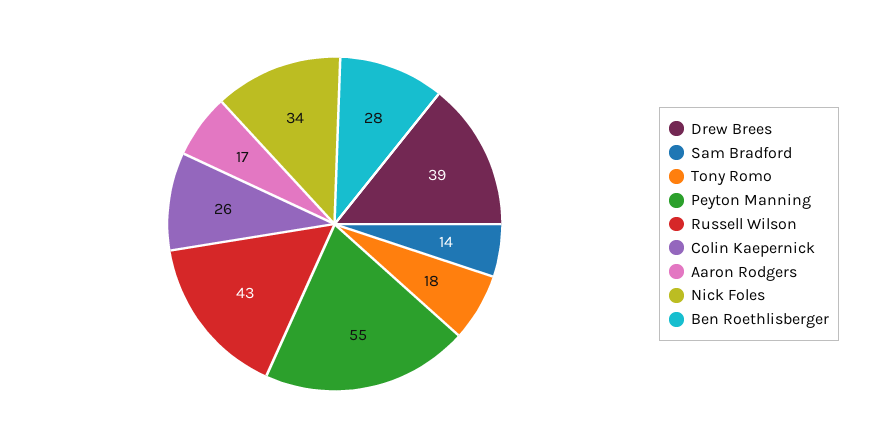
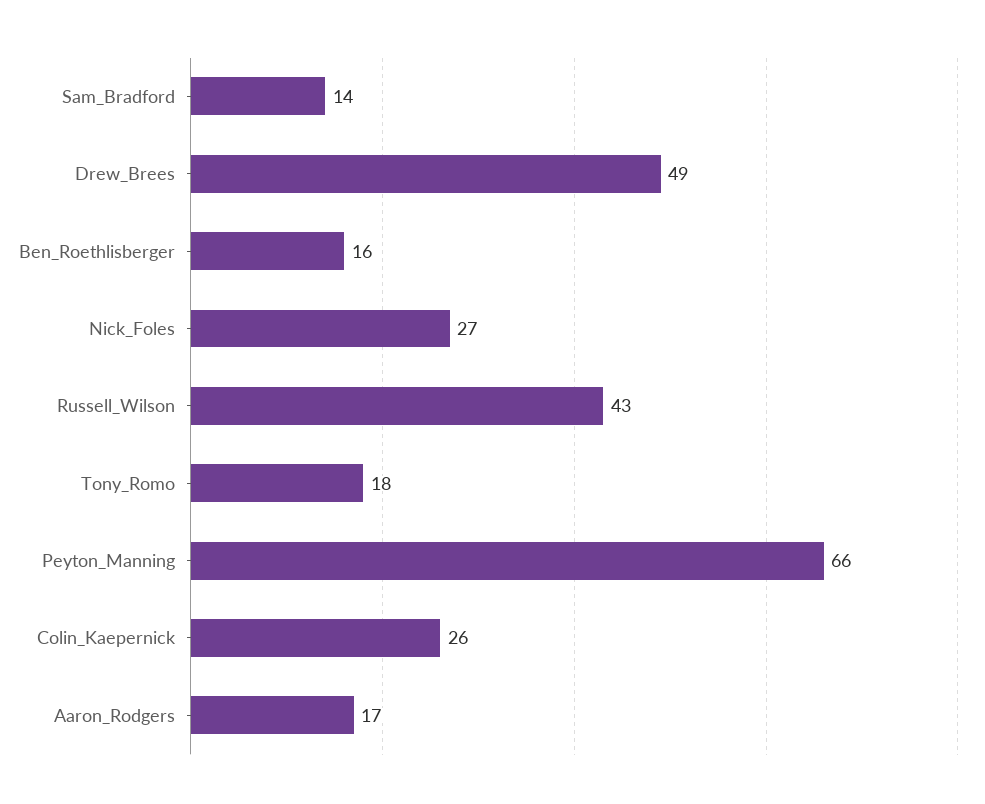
  {
-   "Drew Brees": 39,
+   "Drew Brees": 49,
    "Sam Bradford": 14,
    "Tony Romo": 18,
-   "Peyton Manning": 55,
+   "Peyton Manning": 66,
    "Russell Wilson": 43,
    "Colin Kaepernick": 26,
    "Aaron Rodgers": 17,
-   "Nick Foles": 34,
+   "Nick Foles": 27,
-   "Ben Roethlisberger": 28
+   "Ben Roethlisberger": 16
  }

